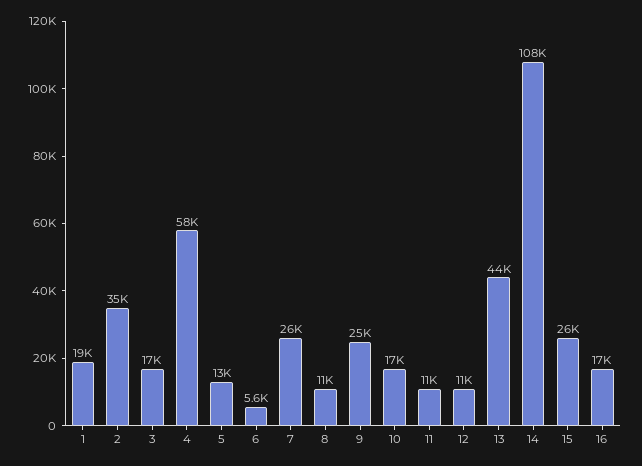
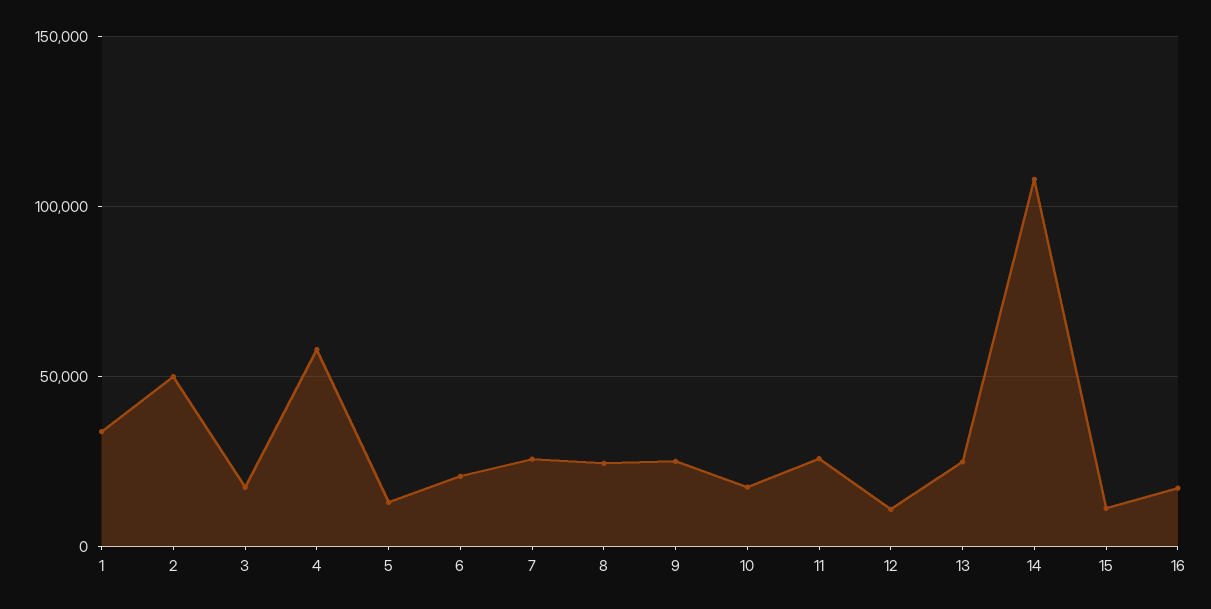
  {
-   "1": 19000,
+   "1": 35000,
-   "2": 35000,
+   "2": 50000,
    "3": 17000,
    "4": 58000,
    "5": 13000,
-   "6": 5600,
+   "6": 20000,
    "7": 26000,
-   "8": 11000,
+   "8": 25000,
    "9": 25000,
    "10": 17000,
-   "11": 11000,
+   "11": 25000,
    "12": 11000,
-   "13": 44000,
+   "13": 25000,
    "14": 108000,
-   "15": 26000,
+   "15": 10000,
    "16": 17000
  }

